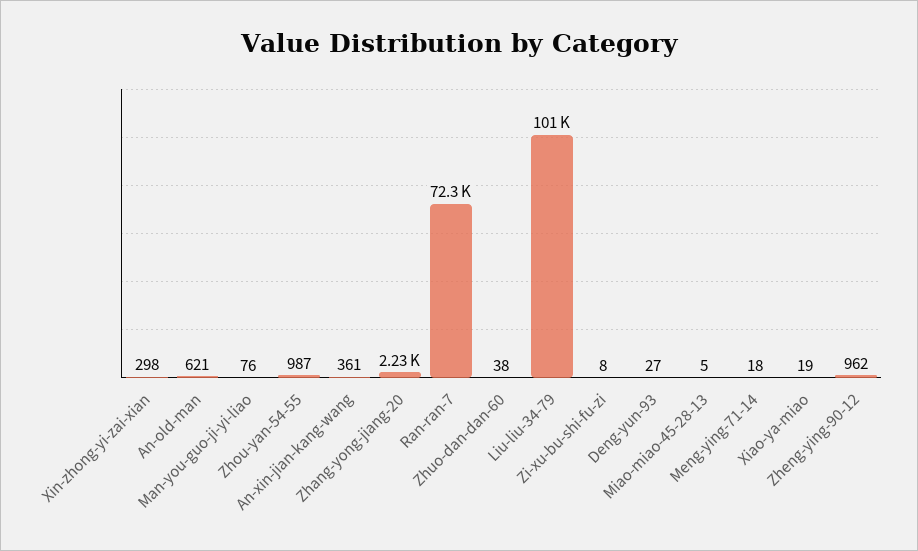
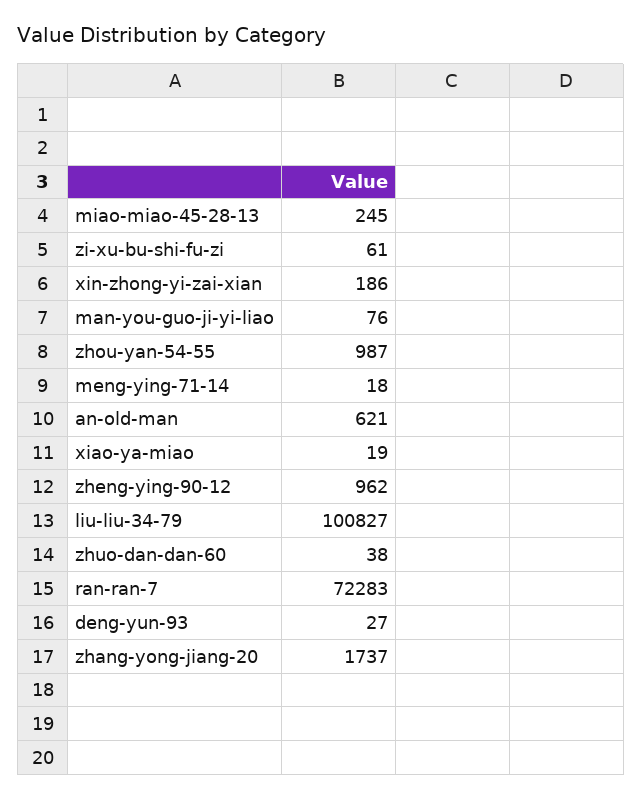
  {
-   "Xin-zhong-yi-zai-xian": 298,
+   "Xin-zhong-yi-zai-xian": 186,
    "An-old-man": 621,
    "Man-you-guo-ji-yi-liao": 76,
    "Zhou-yan-54-55": 987,
-   "An-xin-jian-kang-wang": 361,
-   "Zhang-yong-jiang-20": 2230,
+   "Zhang-yong-jiang-20": 1737,
    "Ran-ran-7": 72283,
    "Zhuo-dan-dan-60": 38,
    "Liu-liu-34-79": 100827,
-   "Zi-xu-bu-shi-fu-zi": 8,
+   "Zi-xu-bu-shi-fu-zi": 61,
    "Deng-yun-93": 27,
-   "Miao-miao-45-28-13": 5,
+   "Miao-miao-45-28-13": 245,
    "Meng-ying-71-14": 18,
    "Xiao-ya-miao": 19,
    "Zheng-ying-90-12": 962
  }

